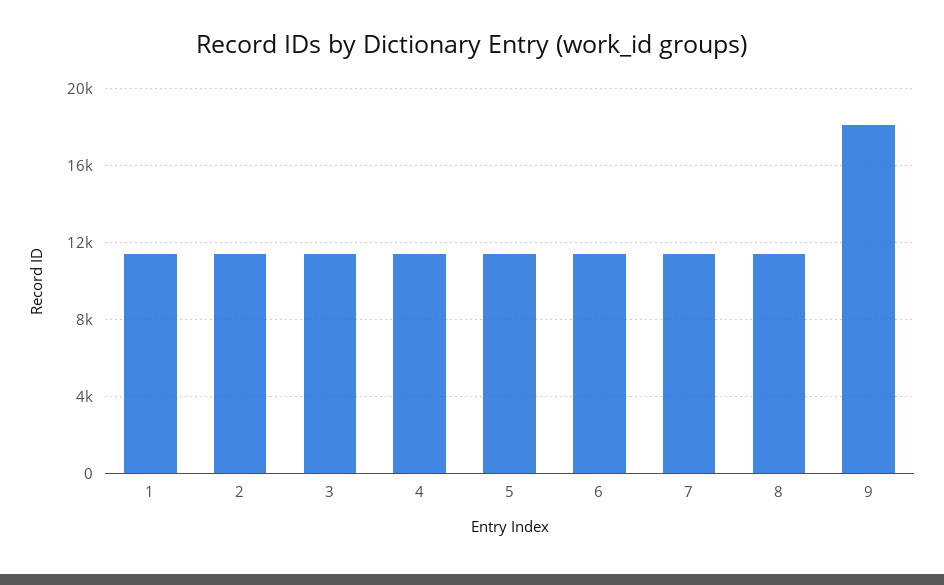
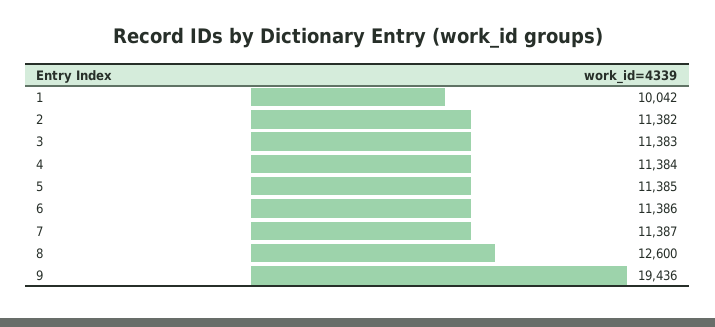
  {
-   "1": 11500,
+   "1": 10042,
    "2": 11382,
    "3": 11383,
    "4": 11384,
    "5": 11385,
    "6": 11386,
    "7": 11387,
-   "8": 11500,
+   "8": 12600,
-   "9": 18000
+   "9": 19436
  }

